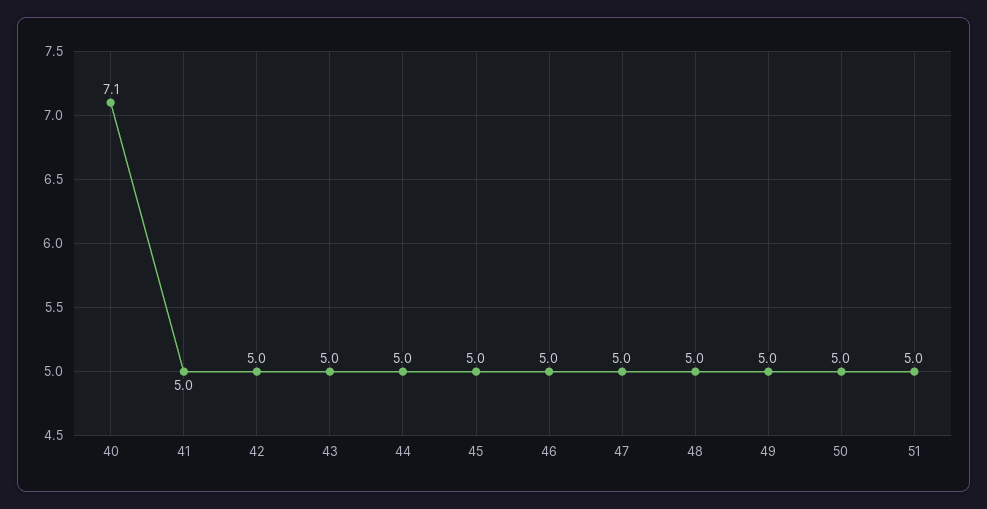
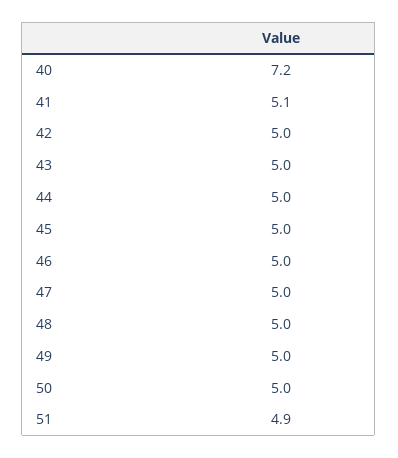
  {
-   "40": 7.1,
+   "40": 7.2,
-   "41": 5,
+   "41": 5.1,
    "42": 5,
    "43": 5,
    "44": 5,
    "45": 5,
    "46": 5,
    "47": 5,
    "48": 5,
    "49": 5,
    "50": 5,
-   "51": 5
+   "51": 4.9
  }

